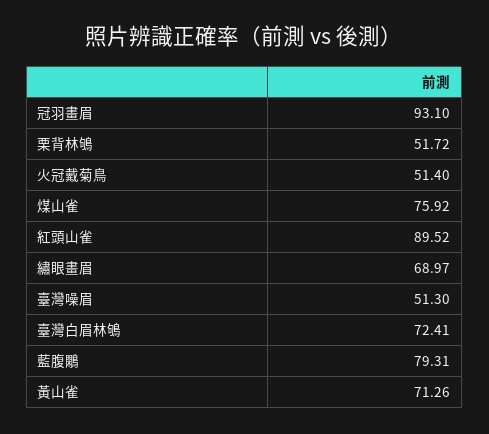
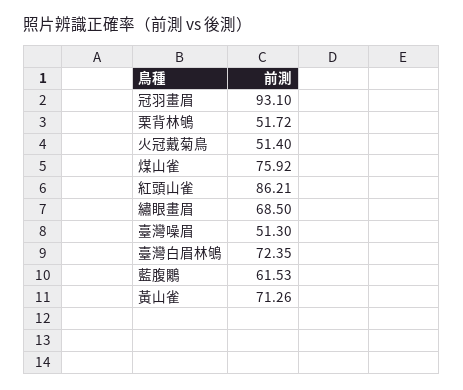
  {
    "冠羽畫眉": 93.1,
    "栗背林鴝": 51.72,
    "火冠戴菊鳥": 51.4,
    "煤山雀": 75.92,
-   "紅頭山雀": 89.52,
+   "紅頭山雀": 86.21,
-   "繡眼畫眉": 68.97,
+   "繡眼畫眉": 68.5,
    "臺灣噪眉": 51.3,
-   "臺灣白眉林鴝": 72.41,
+   "臺灣白眉林鴝": 72.35,
-   "藍腹鷴": 79.31,
+   "藍腹鷴": 61.53,
    "黃山雀": 71.26
  }

